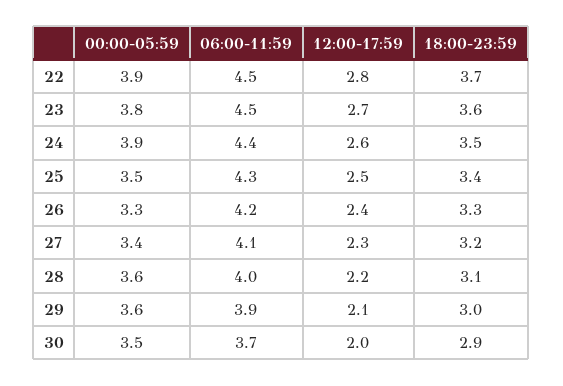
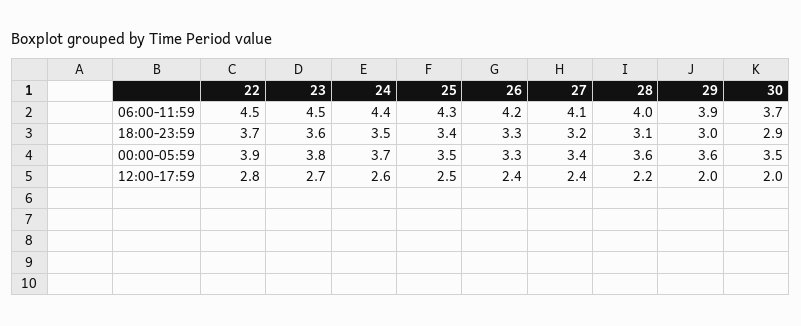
  {
    "00:00-05:59": {
      "22": 3.9,
      "23": 3.8,
-     "24": 3.9,
+     "24": 3.7,
      "25": 3.5,
      "26": 3.3,
      "27": 3.4,
      "28": 3.6,
      "29": 3.6,
      "30": 3.5
    },
    "06:00-11:59": {
      "22": 4.5,
      "23": 4.5,
      "24": 4.4,
      "25": 4.3,
      "26": 4.2,
      "27": 4.1,
      "28": 4,
      "29": 3.9,
      "30": 3.7
    },
    "12:00-17:59": {
      "22": 2.8,
      "23": 2.7,
      "24": 2.6,
      "25": 2.5,
      "26": 2.4,
-     "27": 2.3,
+     "27": 2.4,
      "28": 2.2,
-     "29": 2.1,
+     "29": 2,
      "30": 2
    },
    "18:00-23:59": {
      "22": 3.7,
      "23": 3.6,
      "24": 3.5,
      "25": 3.4,
      "26": 3.3,
      "27": 3.2,
      "28": 3.1,
      "29": 3,
      "30": 2.9
    }
  }

